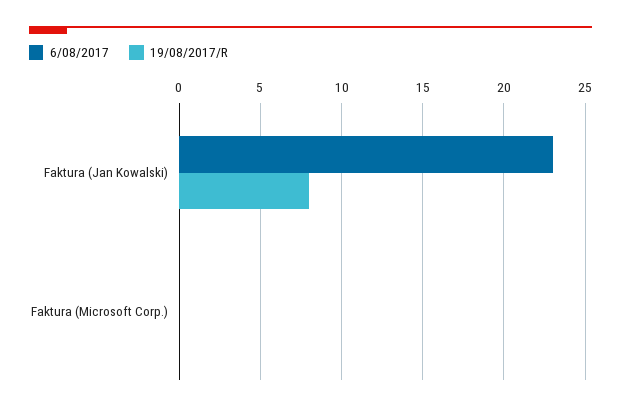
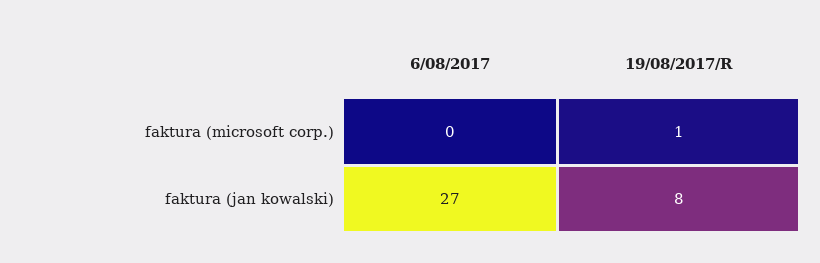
  {
    "6/08/2017": {
-     "Faktura (Jan Kowalski)": 23,
+     "Faktura (Jan Kowalski)": 27,
      "Faktura (Microsoft Corp.)": 0
    },
    "19/08/2017/R": {
      "Faktura (Jan Kowalski)": 8,
-     "Faktura (Microsoft Corp.)": 0
+     "Faktura (Microsoft Corp.)": 1
    }
  }

